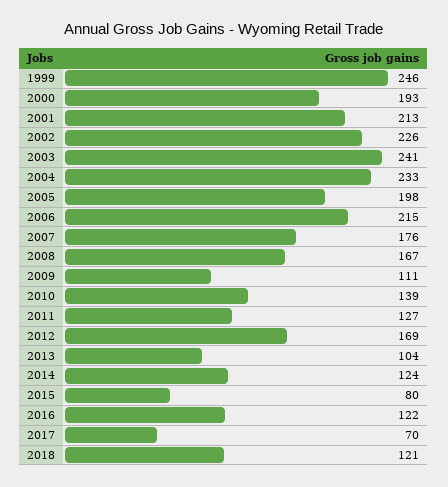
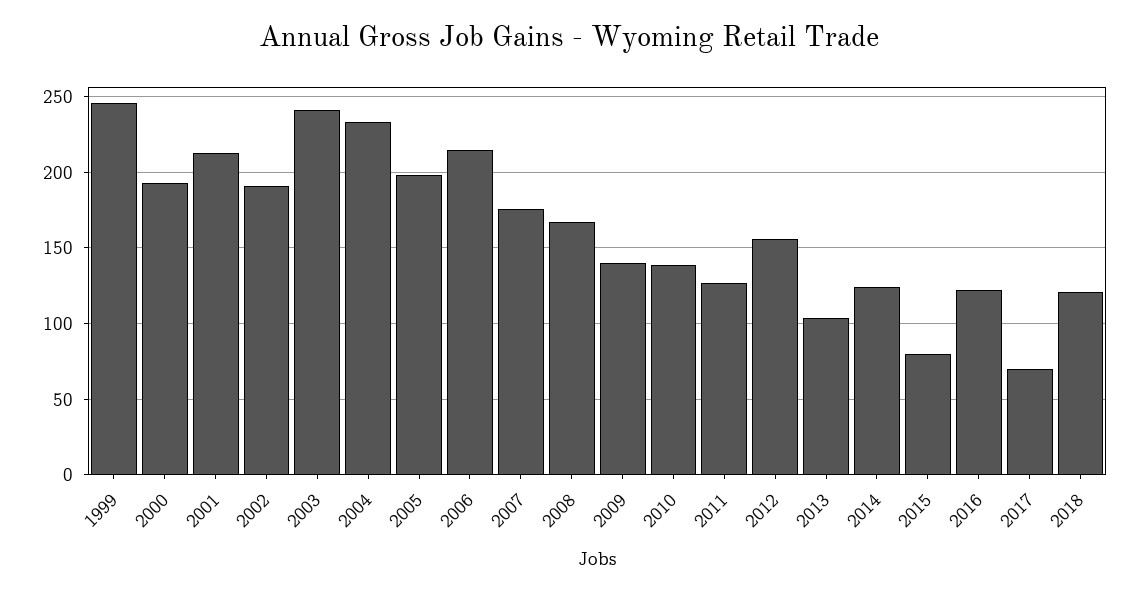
  {
    "1999": 246,
    "2000": 193,
    "2001": 213,
-   "2002": 226,
+   "2002": 190,
    "2003": 241,
    "2004": 233,
    "2005": 198,
    "2006": 215,
    "2007": 176,
    "2008": 167,
-   "2009": 111,
+   "2009": 140,
    "2010": 139,
    "2011": 127,
-   "2012": 169,
+   "2012": 155,
    "2013": 104,
    "2014": 124,
    "2015": 80,
    "2016": 122,
    "2017": 70,
    "2018": 121
  }

